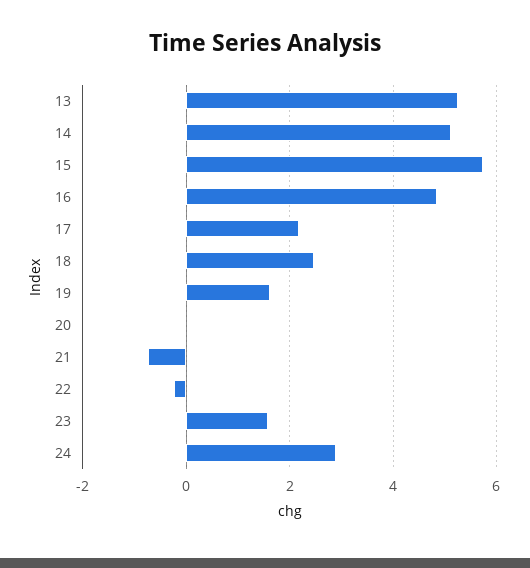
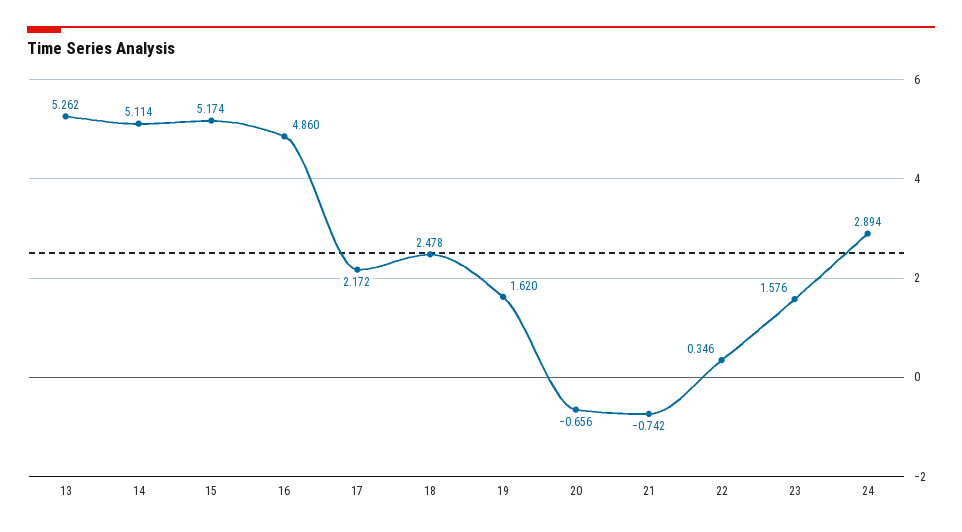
  {
    "13": 5.262,
    "14": 5.114,
-   "15": 5.8,
+   "15": 5.174,
    "16": 4.86,
    "17": 2.172,
    "18": 2.478,
    "19": 1.62,
-   "20": 0,
+   "20": -0.656,
    "21": -0.742,
-   "22": -0.2,
+   "22": 0.346,
    "23": 1.576,
    "24": 2.894
  }

